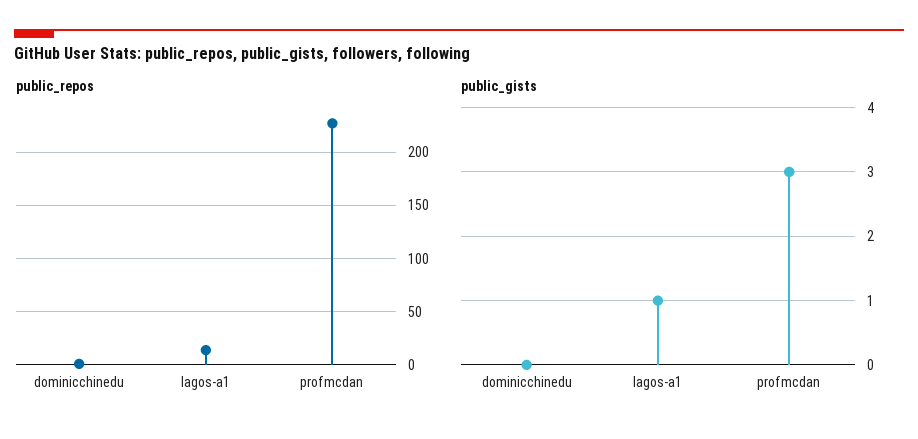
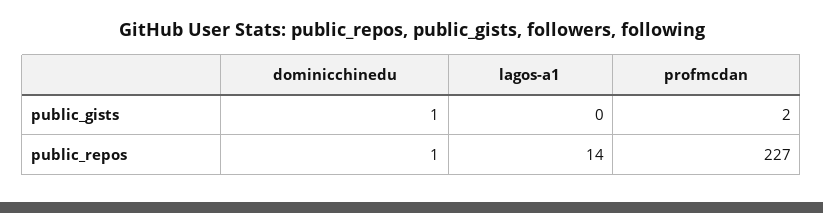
  {
    "public_repos": {
      "dominicchinedu": 1,
      "lagos-a1": 14,
      "profmcdan": 227
    },
    "public_gists": {
-     "dominicchinedu": 0,
+     "dominicchinedu": 1,
-     "lagos-a1": 1,
+     "lagos-a1": 0,
-     "profmcdan": 3
+     "profmcdan": 2
    }
  }

